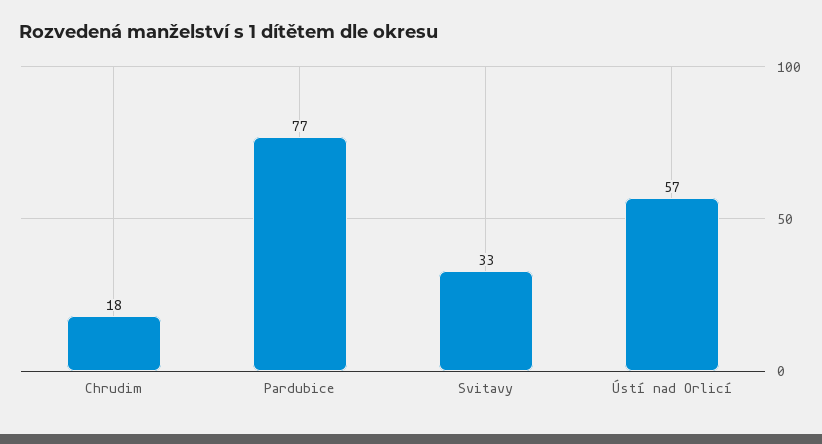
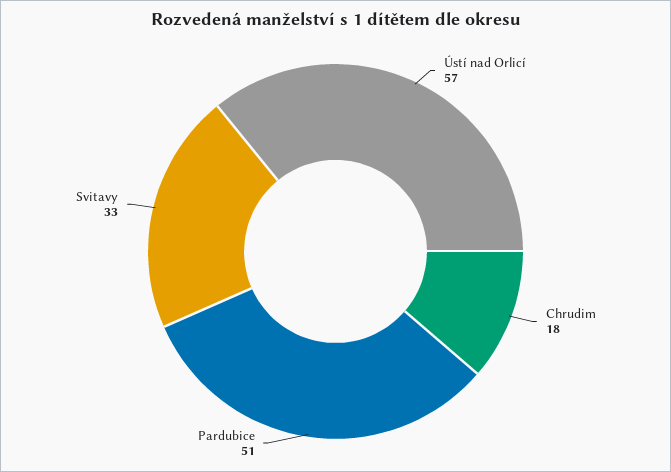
  {
    "Chrudim": 18,
-   "Pardubice": 77,
+   "Pardubice": 51,
    "Svitavy": 33,
    "Ústí nad Orlicí": 57
  }

